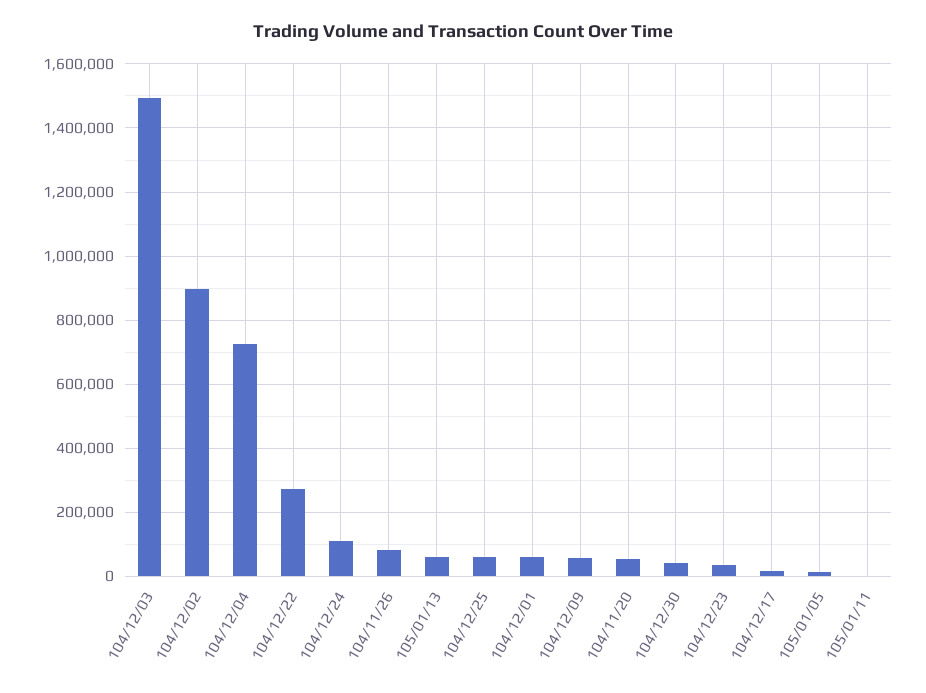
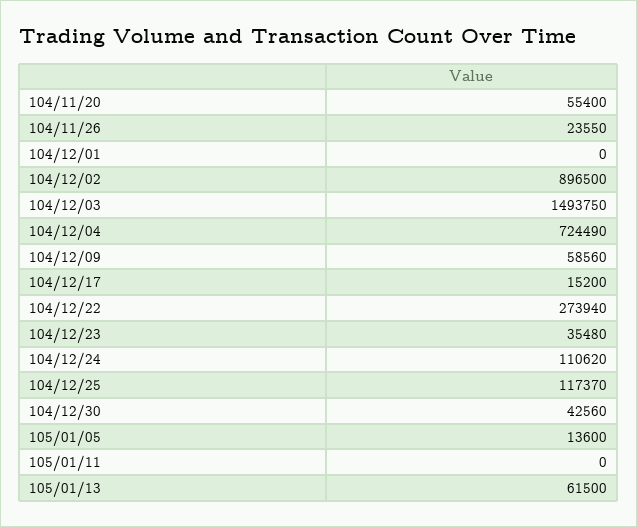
  {
    "104/12/03": 1493750,
    "104/12/02": 896500,
    "104/12/04": 724490,
    "104/12/22": 273940,
    "104/12/24": 110620,
-   "104/11/26": 80000,
+   "104/11/26": 23550,
    "105/01/13": 61500,
-   "104/12/25": 60000,
+   "104/12/25": 117370,
-   "104/12/01": 60000,
+   "104/12/01": 0,
    "104/12/09": 58560,
    "104/11/20": 55400,
    "104/12/30": 42560,
    "104/12/23": 35480,
    "104/12/17": 15200,
    "105/01/05": 13600,
    "105/01/11": 0
  }

